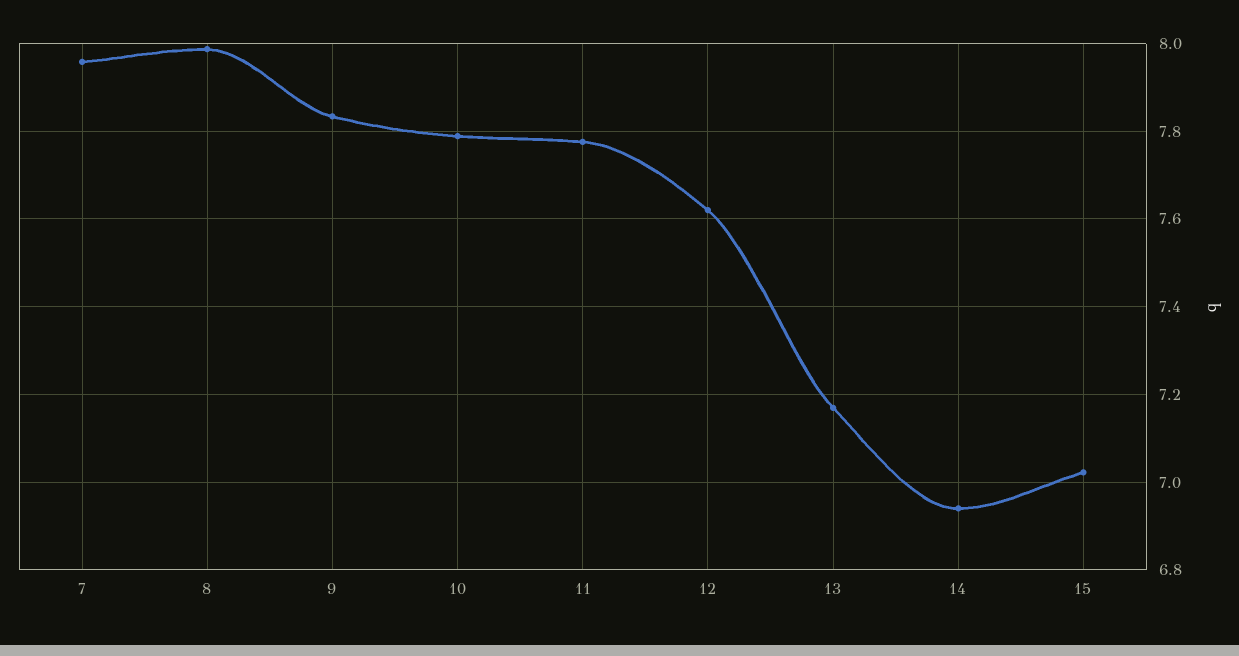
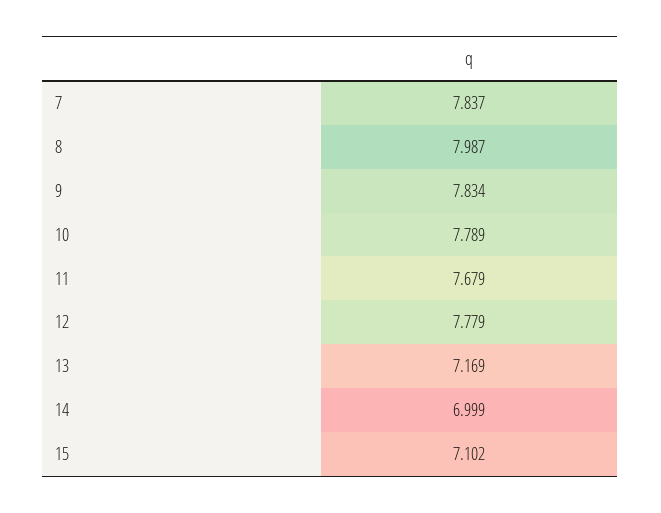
  {
-   "7": 7.96,
+   "7": 7.837,
    "8": 7.987,
    "9": 7.834,
    "10": 7.789,
-   "11": 7.78,
+   "11": 7.679,
-   "12": 7.62,
+   "12": 7.779,
    "13": 7.169,
-   "14": 6.94,
+   "14": 6.999,
-   "15": 7.02
+   "15": 7.102
  }

